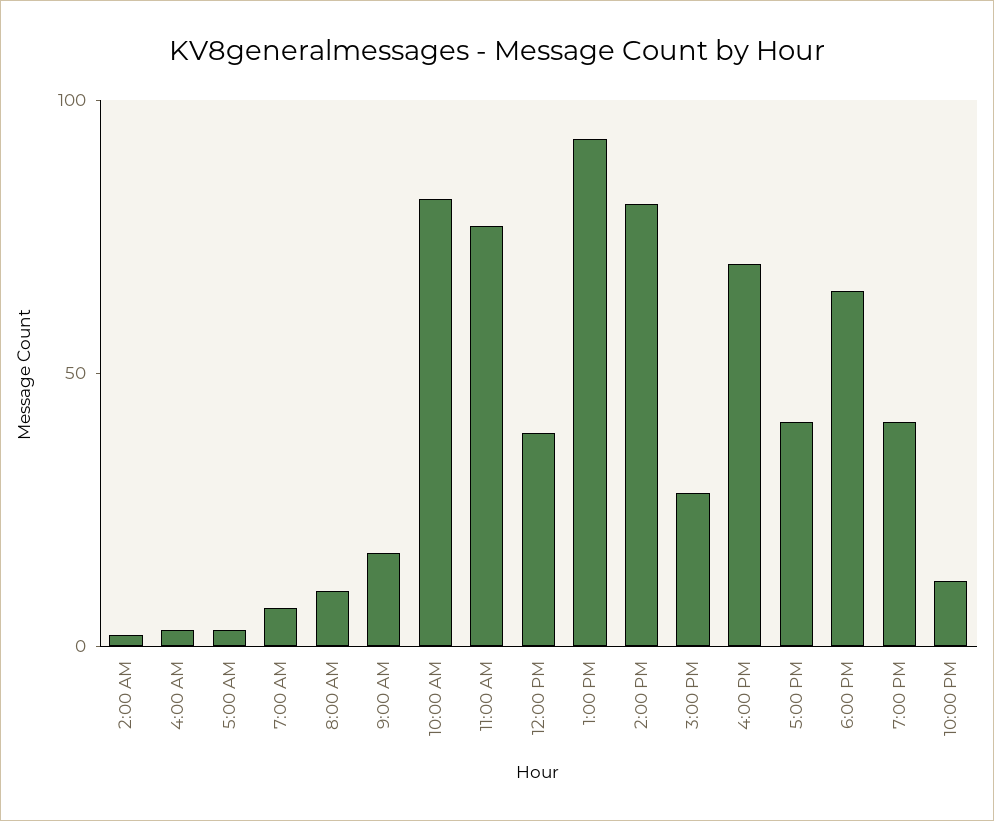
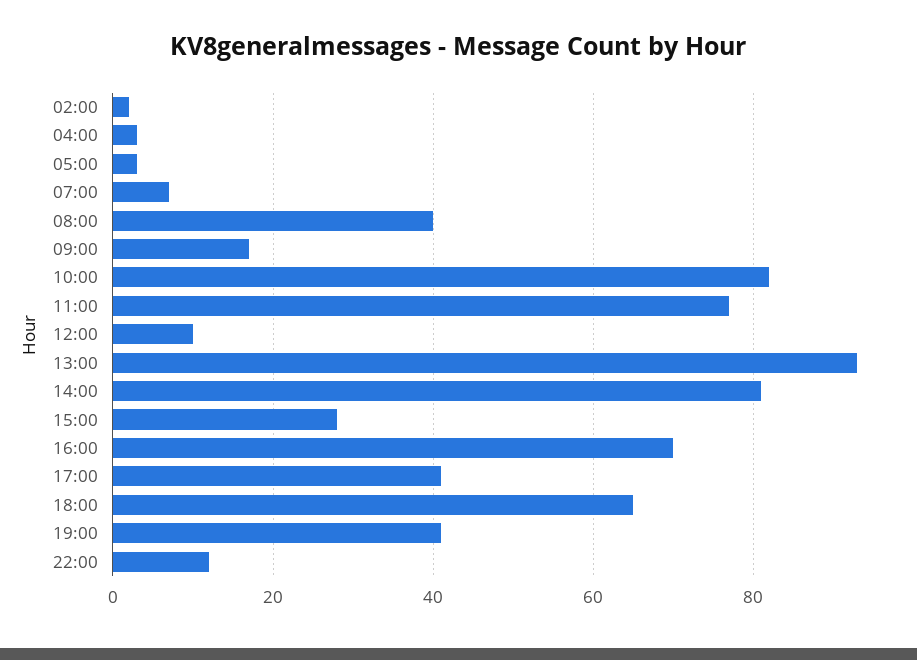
  {
    "2:00 AM": 0,
    "4:00 AM": 5,
    "5:00 AM": 5,
    "7:00 AM": 5,
-   "8:00 AM": 10,
+   "8:00 AM": 40,
    "9:00 AM": 15,
    "10:00 AM": 80,
    "11:00 AM": 75,
-   "12:00 PM": 40,
+   "12:00 PM": 10,
    "1:00 PM": 95,
    "2:00 PM": 80,
    "3:00 PM": 30,
    "4:00 PM": 70,
    "5:00 PM": 40,
    "6:00 PM": 65,
    "7:00 PM": 40,
    "10:00 PM": 10
  }

